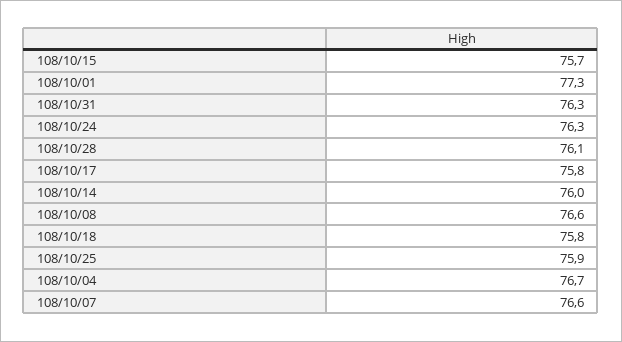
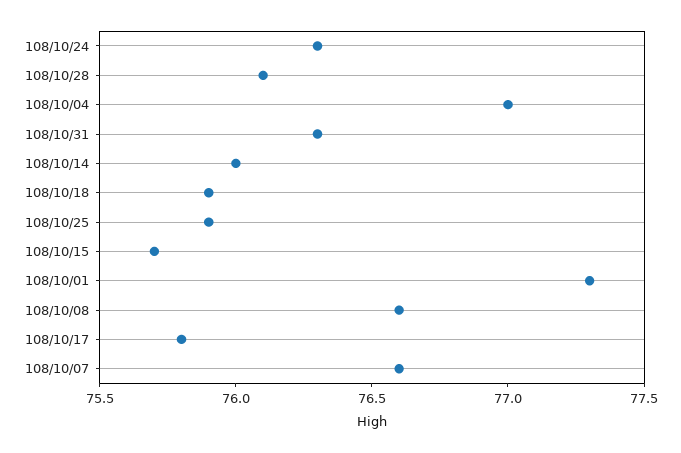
  {
    "108/10/15": 75.7,
    "108/10/01": 77.3,
    "108/10/31": 76.3,
    "108/10/24": 76.3,
    "108/10/28": 76.1,
    "108/10/17": 75.8,
    "108/10/14": 76,
    "108/10/08": 76.6,
-   "108/10/18": 75.8,
+   "108/10/18": 75.9,
    "108/10/25": 75.9,
-   "108/10/04": 76.7,
+   "108/10/04": 77,
    "108/10/07": 76.6
  }

